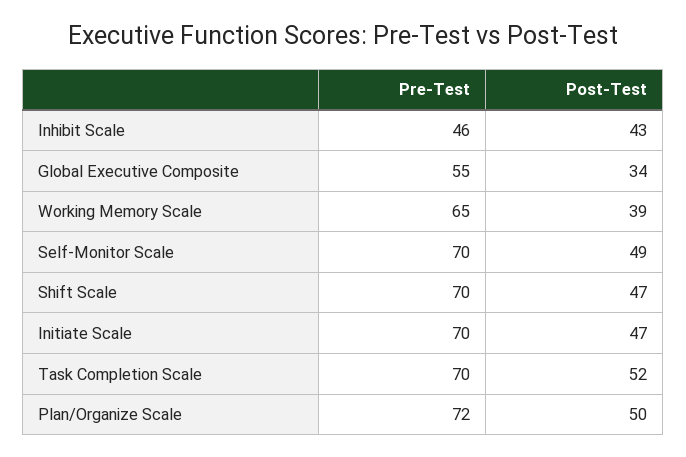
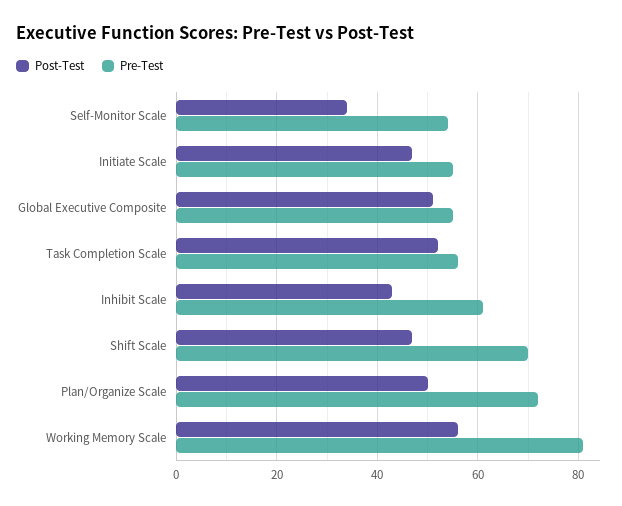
  {
    "Pre-Test": {
-     "Inhibit Scale": 46,
+     "Inhibit Scale": 60,
      "Global Executive Composite": 55,
-     "Working Memory Scale": 65,
+     "Working Memory Scale": 80,
-     "Self-Monitor Scale": 70,
+     "Self-Monitor Scale": 55,
      "Shift Scale": 70,
-     "Initiate Scale": 70,
+     "Initiate Scale": 55,
-     "Task Completion Scale": 70,
+     "Task Completion Scale": 55,
      "Plan/Organize Scale": 72
    },
    "Post-Test": {
      "Inhibit Scale": 43,
-     "Global Executive Composite": 34,
+     "Global Executive Composite": 50,
-     "Working Memory Scale": 39,
+     "Working Memory Scale": 55,
-     "Self-Monitor Scale": 49,
+     "Self-Monitor Scale": 35,
      "Shift Scale": 47,
      "Initiate Scale": 47,
      "Task Completion Scale": 52,
      "Plan/Organize Scale": 50
    }
  }

